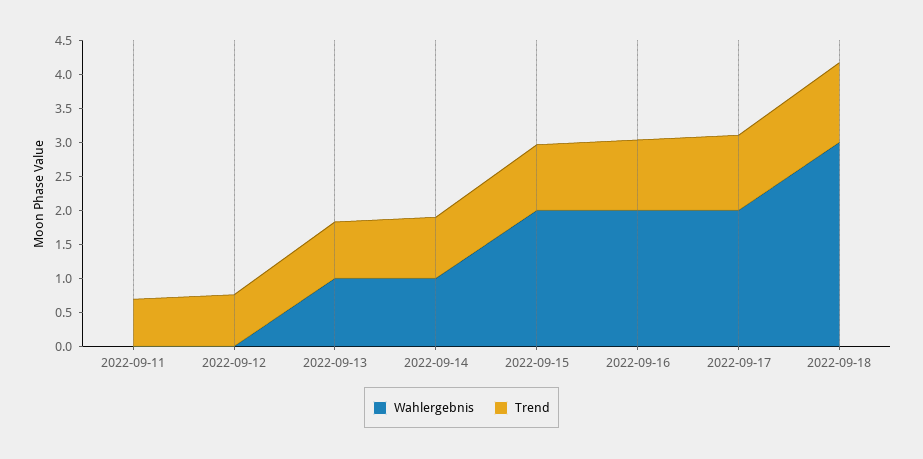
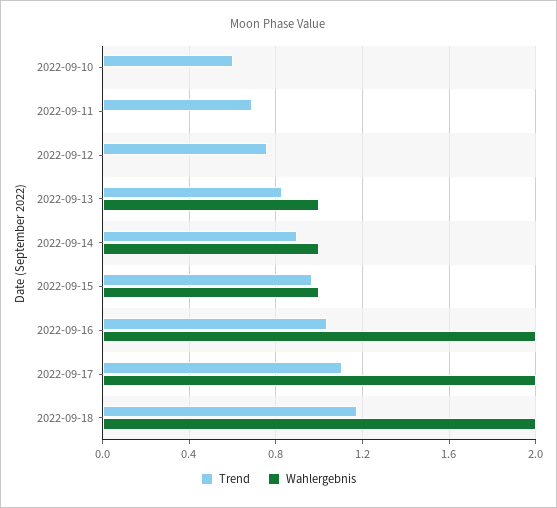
  {
    "Wahlergebnis": {
      "2022-09-11": 0,
      "2022-09-12": 0,
      "2022-09-13": 1,
      "2022-09-14": 1,
-     "2022-09-15": 2,
+     "2022-09-15": 1,
      "2022-09-16": 2,
      "2022-09-17": 2,
-     "2022-09-18": 3
+     "2022-09-18": 2,
+     "2022-09-10": 0
    },
    "Trend": {
      "2022-09-11": 0.7,
      "2022-09-12": 0.75,
      "2022-09-13": 0.85,
      "2022-09-14": 0.9,
      "2022-09-15": 0.95,
      "2022-09-16": 1.05,
      "2022-09-17": 1.1,
-     "2022-09-18": 1.15
+     "2022-09-18": 1.15,
+     "2022-09-10": 0.6
    }
  }

